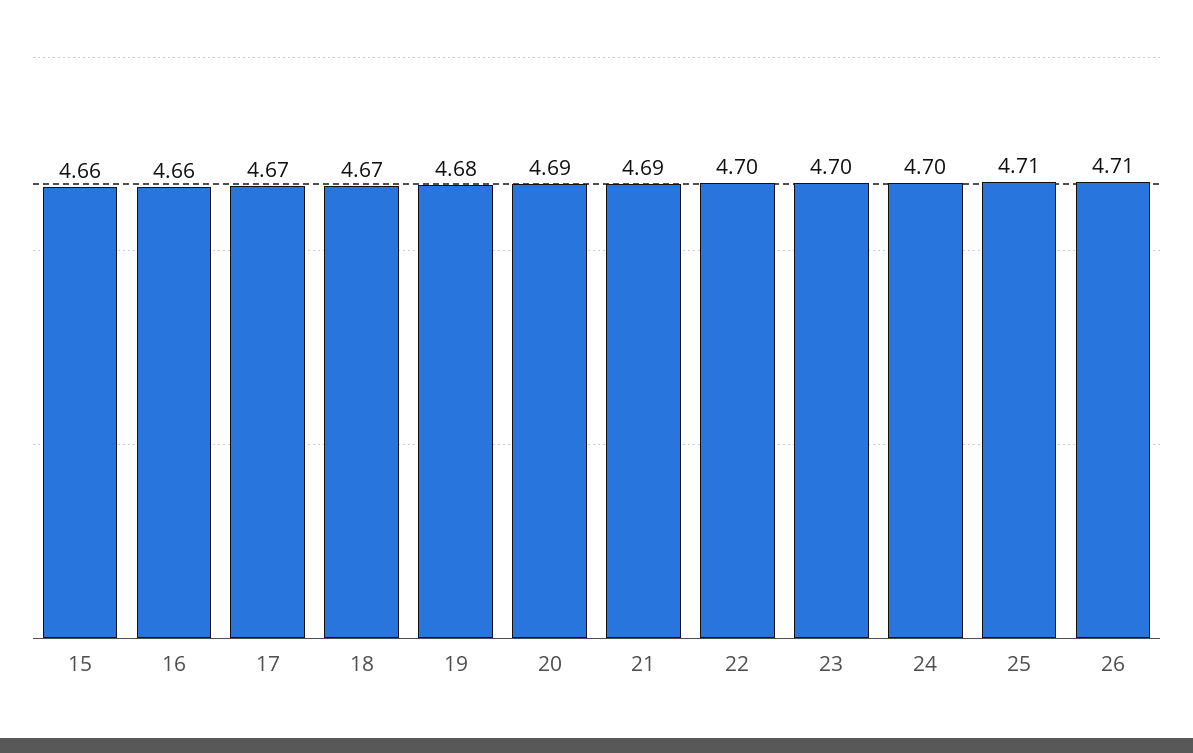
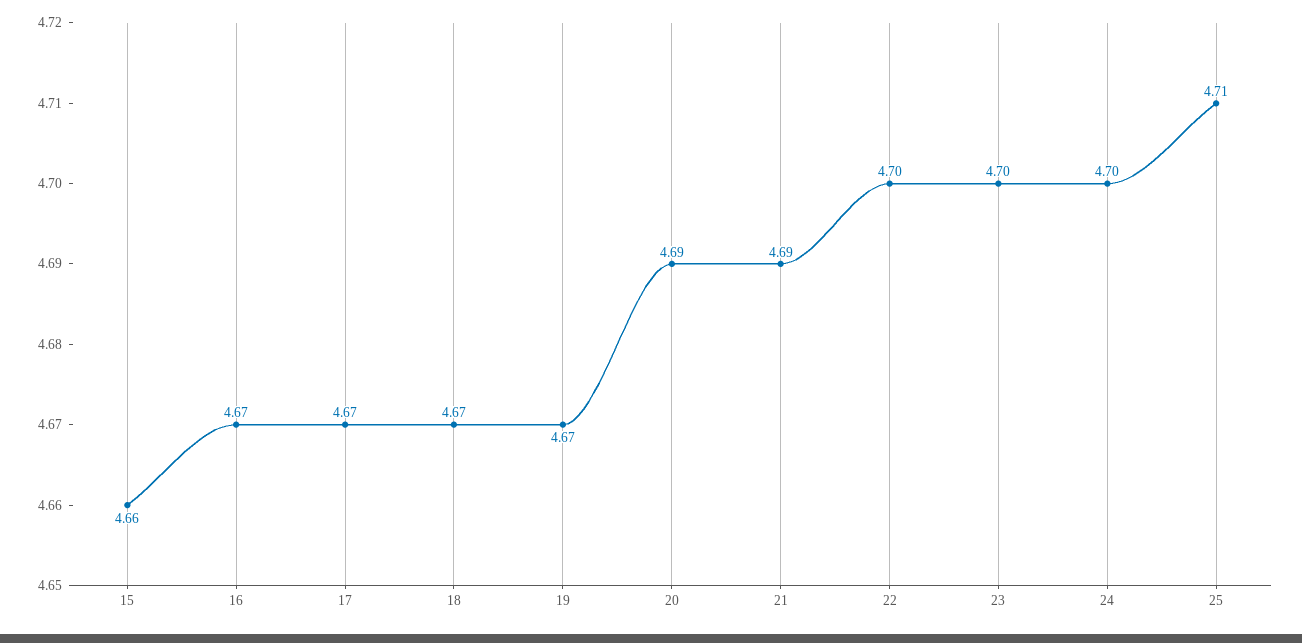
  {
    "15": 4.66,
-   "16": 4.66,
+   "16": 4.67,
    "17": 4.67,
    "18": 4.67,
-   "19": 4.68,
+   "19": 4.67,
    "20": 4.69,
    "21": 4.69,
    "22": 4.7,
    "23": 4.7,
    "24": 4.7,
-   "25": 4.71,
+   "25": 4.71
-   "26": 4.71
  }

